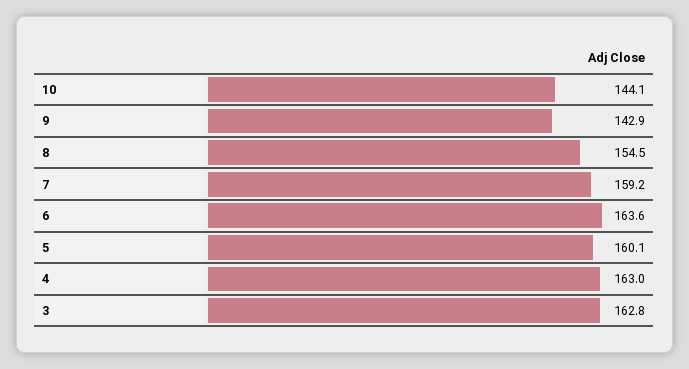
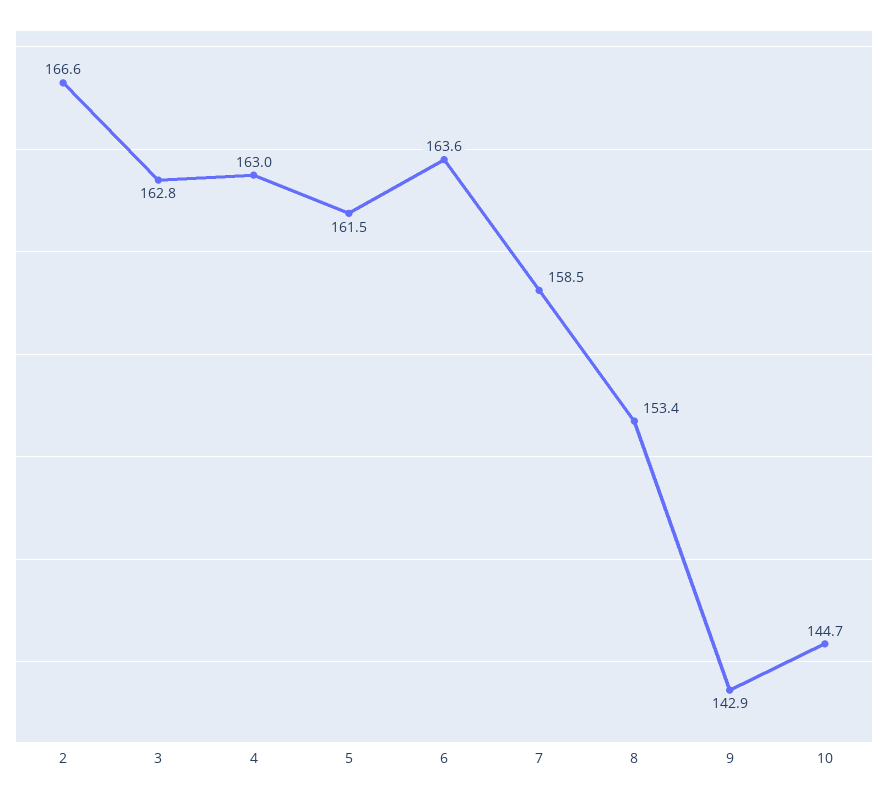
  {
-   "10": 144.1,
+   "10": 144.7,
    "9": 142.9,
-   "8": 154.5,
+   "8": 153.4,
-   "7": 159.2,
+   "7": 158.5,
    "6": 163.6,
-   "5": 160.1,
+   "5": 161.5,
    "4": 163,
-   "3": 162.8
+   "3": 162.8,
+   "2": 166.6
  }

